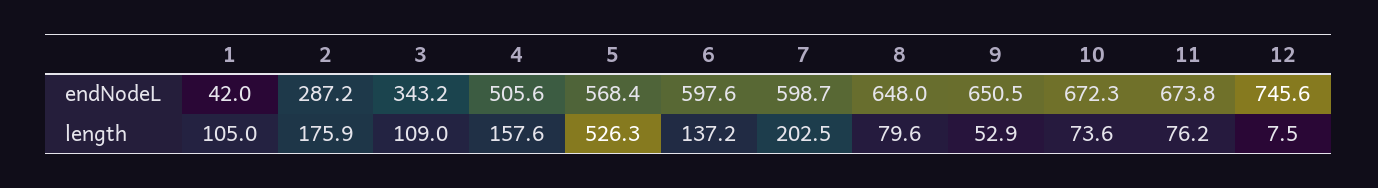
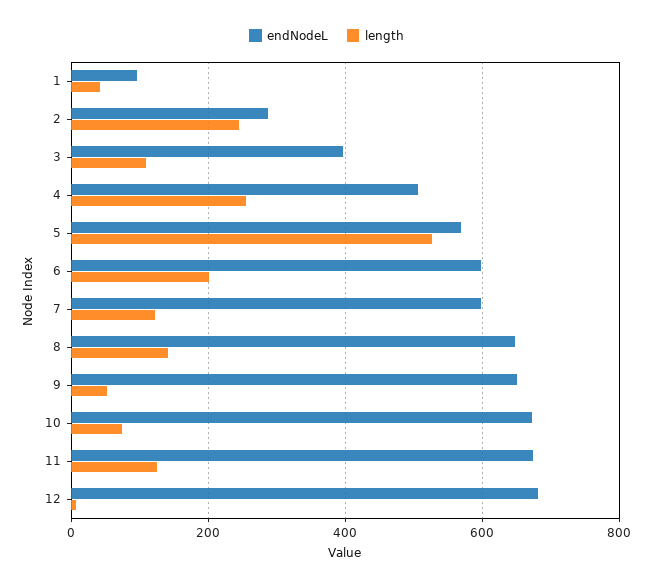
  {
    "endNodeL": {
-     "1": 42,
+     "1": 100,
      "2": 287.2,
-     "3": 343.2,
+     "3": 400,
      "4": 505.6,
      "5": 568.4,
      "6": 597.6,
      "7": 598.7,
      "8": 648,
      "9": 650.5,
      "10": 672.3,
      "11": 673.8,
-     "12": 745.6
+     "12": 680
    },
    "length": {
-     "1": 105,
+     "1": 40,
-     "2": 175.9,
+     "2": 240,
      "3": 109,
-     "4": 157.6,
+     "4": 260,
      "5": 526.3,
-     "6": 137.2,
+     "6": 200,
-     "7": 202.5,
+     "7": 120,
-     "8": 79.6,
+     "8": 140,
      "9": 52.9,
      "10": 73.6,
-     "11": 76.2,
+     "11": 120,
      "12": 7.5
    }
  }

